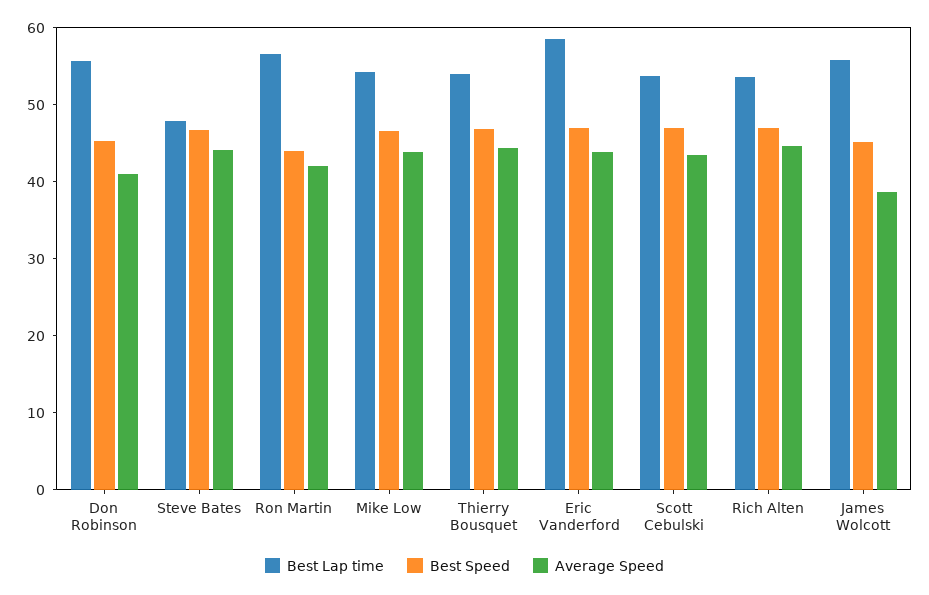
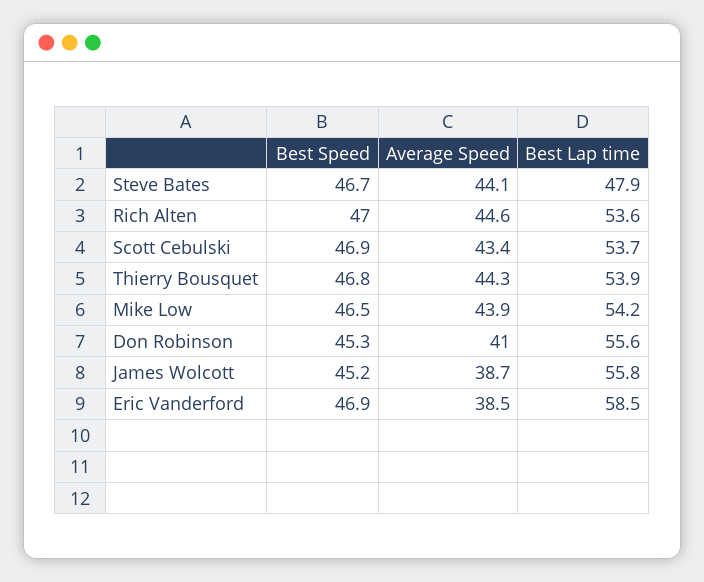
  {
    "Best Lap time": {
      "Don Robinson": 55.6,
      "Steve Bates": 47.9,
-     "Ron Martin": 56,
      "Mike Low": 54.2,
      "Thierry Bousquet": 53.9,
      "Eric Vanderford": 58.5,
      "Scott Cebulski": 53.7,
      "Rich Alten": 53.6,
      "James Wolcott": 55.8
    },
    "Best Speed": {
      "Don Robinson": 45.3,
      "Steve Bates": 46.7,
-     "Ron Martin": 44,
      "Mike Low": 46.5,
      "Thierry Bousquet": 46.8,
      "Eric Vanderford": 46.9,
      "Scott Cebulski": 46.9,
      "Rich Alten": 47,
      "James Wolcott": 45.2
    },
    "Average Speed": {
      "Don Robinson": 41,
      "Steve Bates": 44.1,
-     "Ron Martin": 42,
      "Mike Low": 43.9,
      "Thierry Bousquet": 44.3,
-     "Eric Vanderford": 44,
+     "Eric Vanderford": 38.5,
      "Scott Cebulski": 43.4,
      "Rich Alten": 44.6,
      "James Wolcott": 38.7
    }
  }

